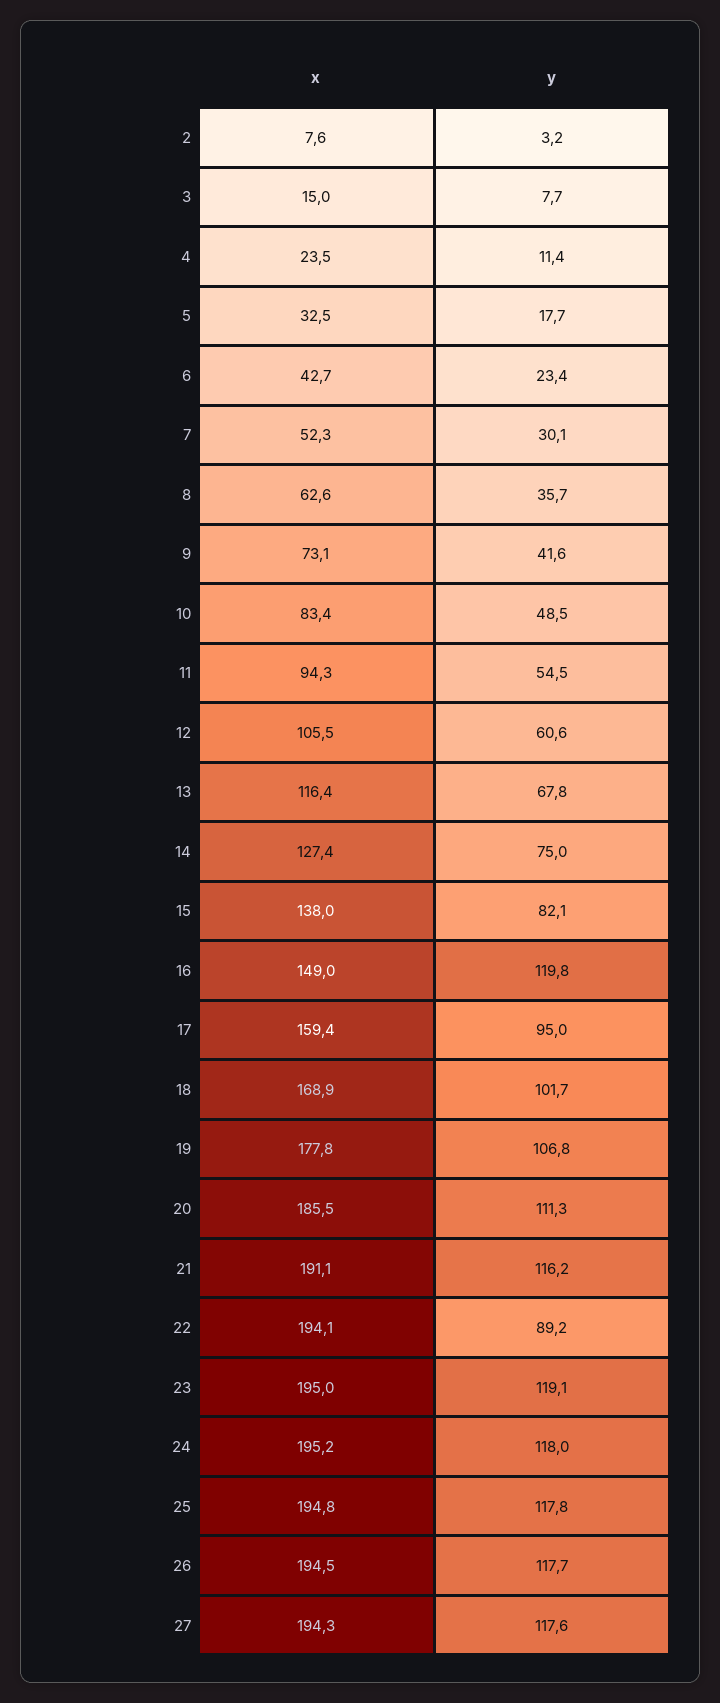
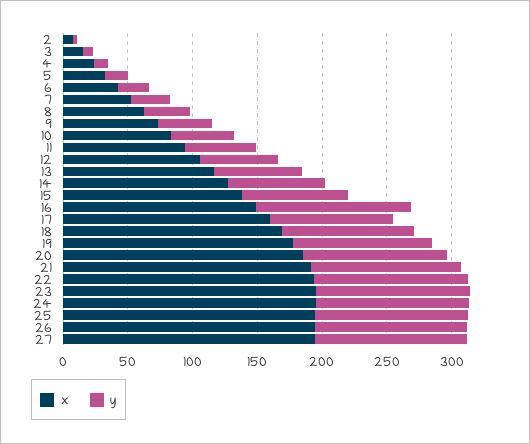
  {
    "x": {
      "2": 7.6,
      "3": 15,
      "4": 23.5,
      "5": 32.5,
      "6": 42.7,
      "7": 52.3,
      "8": 62.6,
      "9": 73.1,
      "10": 83.4,
      "11": 94.3,
      "12": 105.5,
      "13": 116.4,
      "14": 127.4,
      "15": 138,
      "16": 149,
      "17": 159.4,
      "18": 168.9,
      "19": 177.8,
      "20": 185.5,
      "21": 191.1,
      "22": 194.1,
      "23": 195,
      "24": 195.2,
      "25": 194.8,
      "26": 194.5,
      "27": 194.3
    },
    "y": {
      "2": 3.2,
      "3": 7.7,
      "4": 11.4,
      "5": 17.7,
      "6": 23.4,
      "7": 30.1,
      "8": 35.7,
      "9": 41.6,
      "10": 48.5,
      "11": 54.5,
      "12": 60.6,
      "13": 67.8,
      "14": 75,
      "15": 82.1,
      "16": 119.8,
      "17": 95,
      "18": 101.7,
      "19": 106.8,
      "20": 111.3,
      "21": 116.2,
-     "22": 89.2,
+     "22": 120,
      "23": 119.1,
      "24": 118,
      "25": 117.8,
      "26": 117.7,
      "27": 117.6
    }
  }

